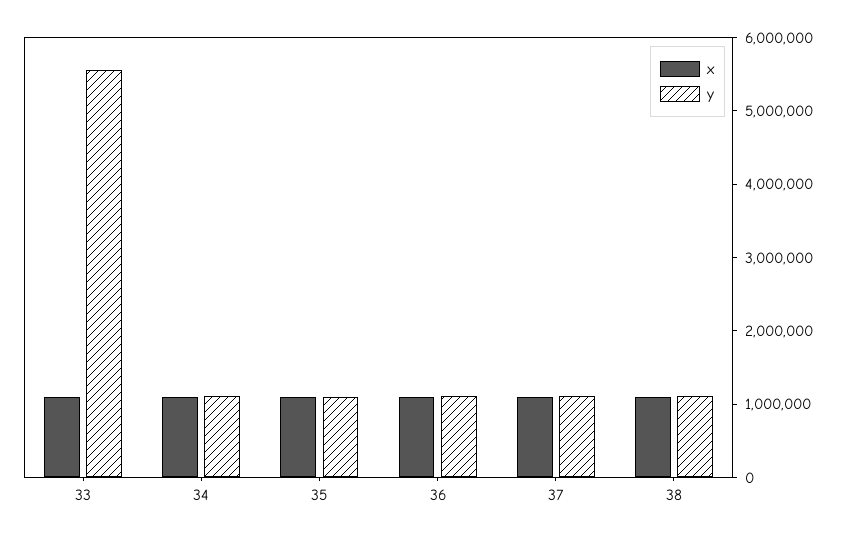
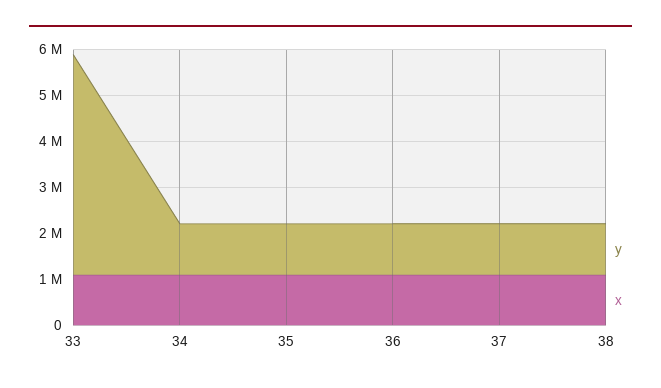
  {
    "x": {
      "33": 1200000,
      "34": 1200000,
      "35": 1200000,
      "36": 1200000,
      "37": 1200000,
      "38": 1200000
    },
    "y": {
-     "33": 5600000,
+     "33": 4800000,
      "34": 1200000,
      "35": 1200000,
      "36": 1200000,
      "37": 1200000,
      "38": 1200000
    }
  }

